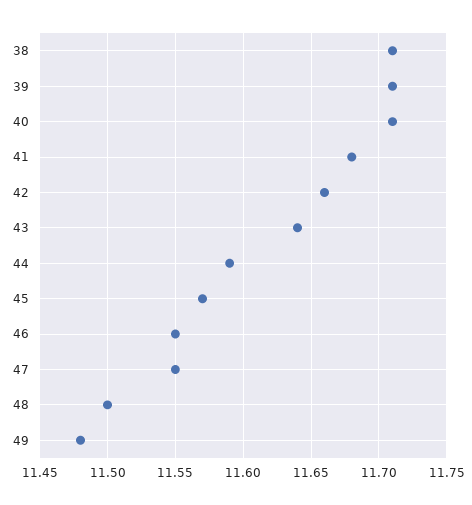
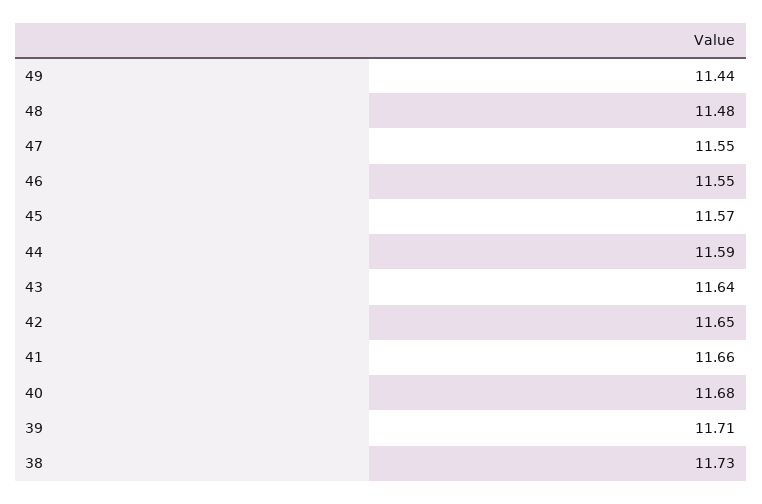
  {
-   "38": 11.71,
+   "38": 11.73,
    "39": 11.71,
-   "40": 11.71,
+   "40": 11.68,
-   "41": 11.68,
+   "41": 11.66,
-   "42": 11.66,
+   "42": 11.65,
    "43": 11.64,
    "44": 11.59,
    "45": 11.57,
    "46": 11.55,
    "47": 11.55,
-   "48": 11.5,
+   "48": 11.48,
-   "49": 11.48
+   "49": 11.44
  }

